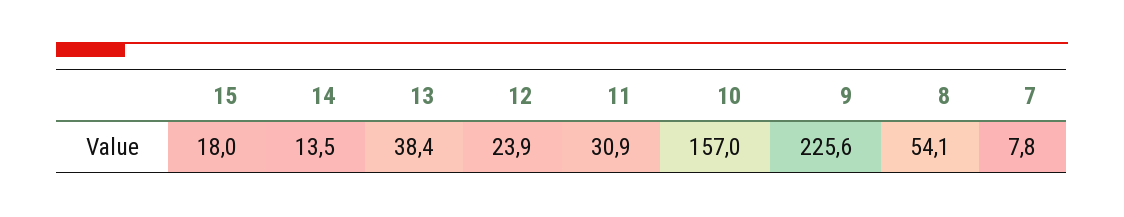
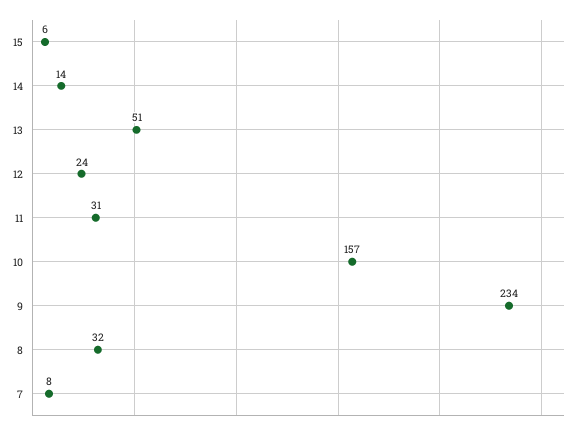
  {
-   "15": 18,
+   "15": 6,
    "14": 13.5,
-   "13": 38.4,
+   "13": 51,
    "12": 23.9,
    "11": 30.9,
    "10": 157,
-   "9": 225.6,
+   "9": 234,
-   "8": 54.1,
+   "8": 32,
    "7": 7.8
  }

